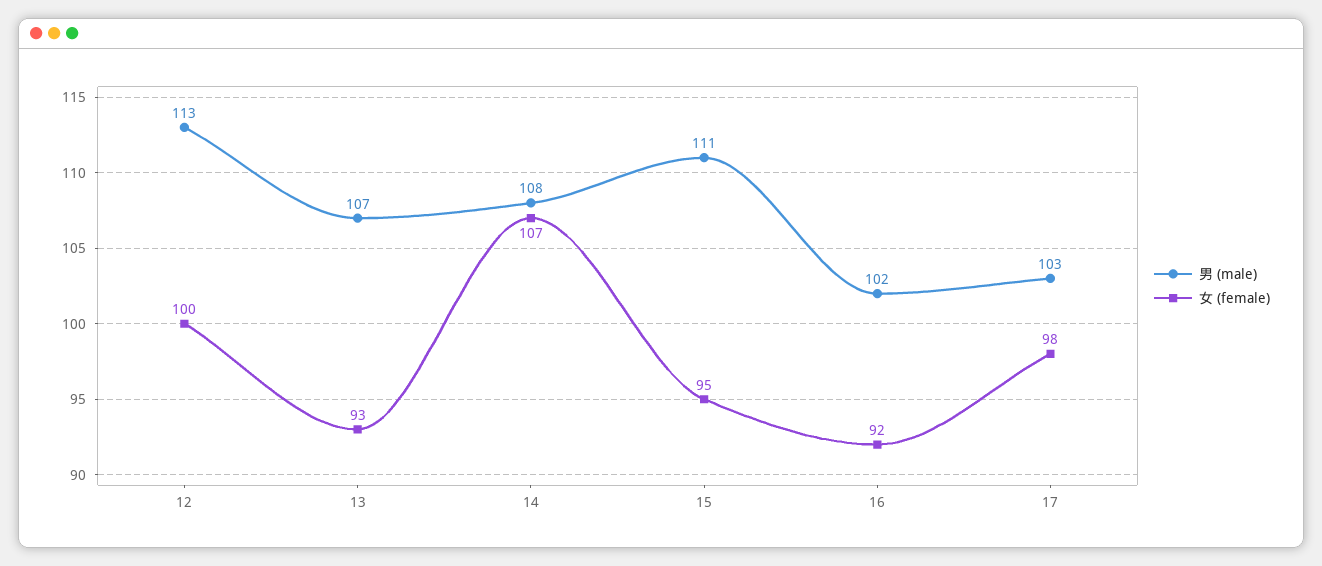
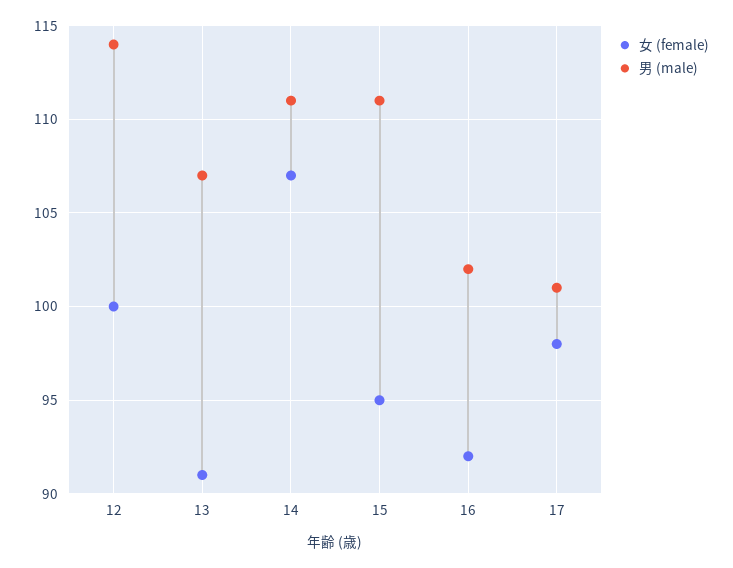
  {
    "男 (male)": {
-     "12": 113,
+     "12": 114,
      "13": 107,
-     "14": 108,
+     "14": 111,
      "15": 111,
      "16": 102,
-     "17": 103
+     "17": 101
    },
    "女 (female)": {
      "12": 100,
-     "13": 93,
+     "13": 91,
      "14": 107,
      "15": 95,
      "16": 92,
      "17": 98
    }
  }

